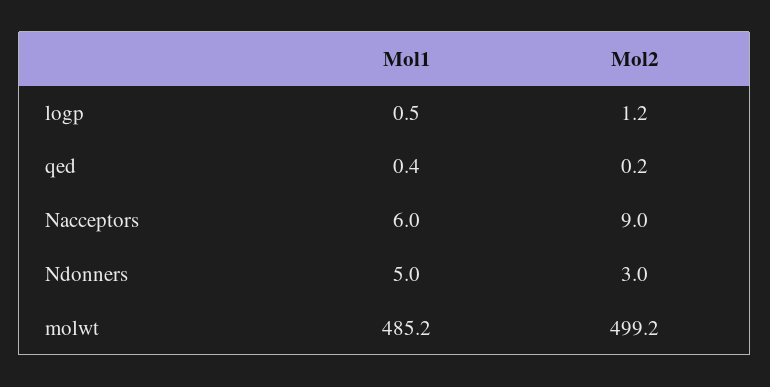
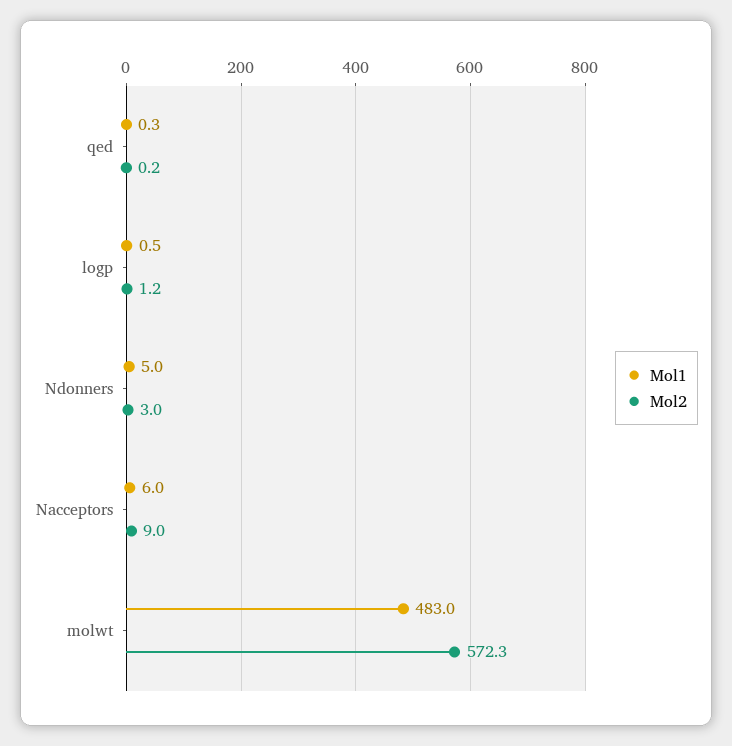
  {
    "Mol1": {
      "logp": 0.5,
-     "qed": 0.4,
+     "qed": 0.3,
      "Nacceptors": 6,
      "Ndonners": 5,
-     "molwt": 485.2
+     "molwt": 483
    },
    "Mol2": {
      "logp": 1.2,
      "qed": 0.2,
      "Nacceptors": 9,
      "Ndonners": 3,
-     "molwt": 499.2
+     "molwt": 572.3
    }
  }

